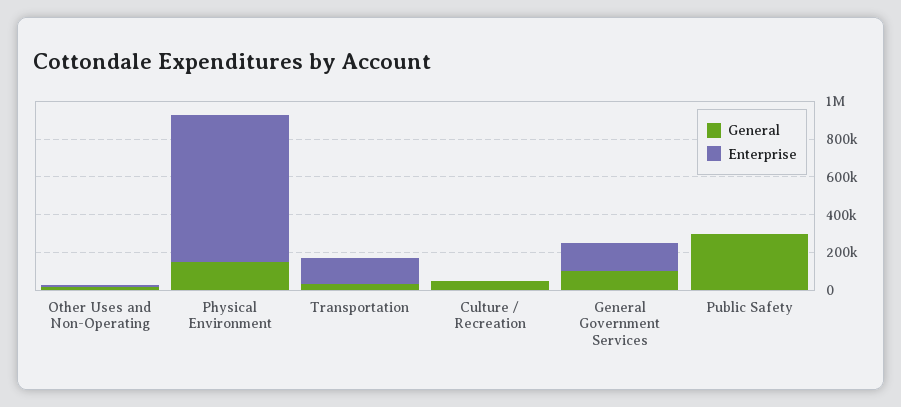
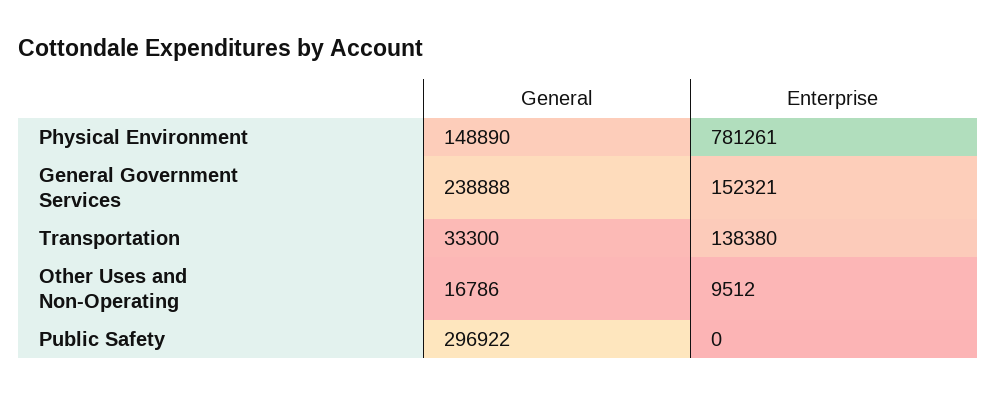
  {
    "General": {
      "Other Uses and Non-Operating": 16786,
      "Physical Environment": 148890,
      "Transportation": 33300,
-     "Culture / Recreation": 50000,
-     "General Government Services": 100000,
+     "General Government Services": 238888,
      "Public Safety": 296922
    },
    "Enterprise": {
      "Other Uses and Non-Operating": 9512,
      "Physical Environment": 781261,
      "Transportation": 138380,
-     "Culture / Recreation": 0,
      "General Government Services": 152321,
      "Public Safety": 0
    }
  }

